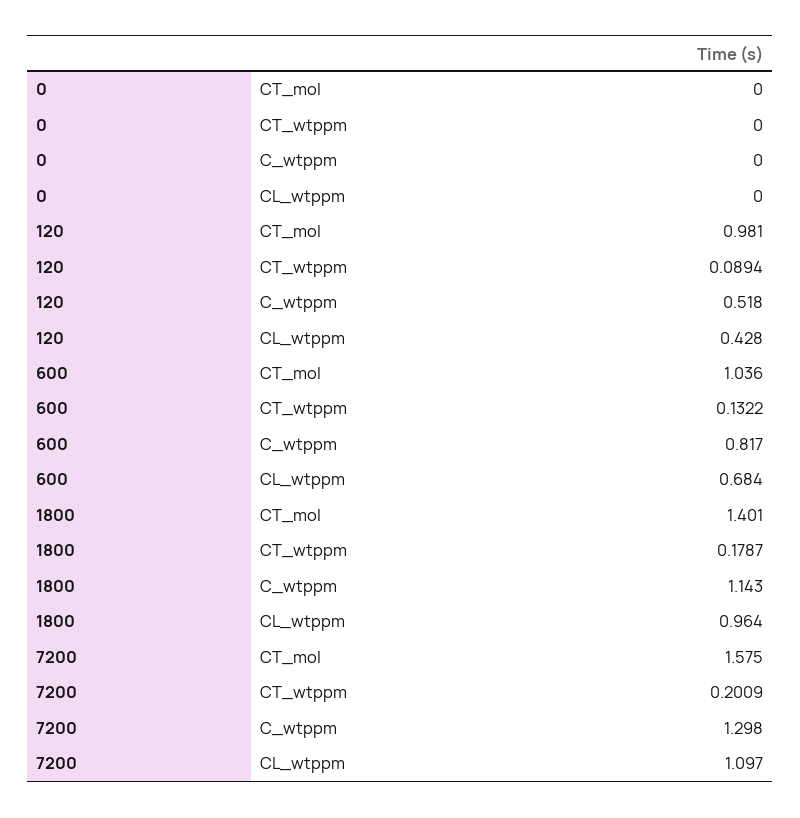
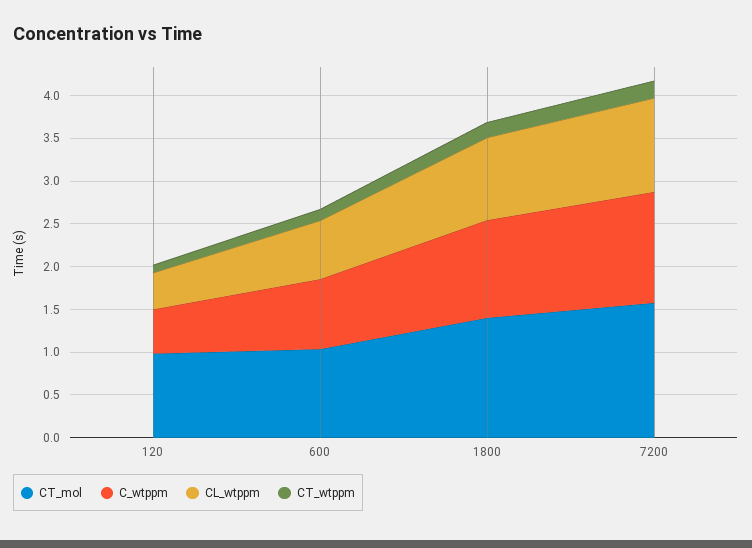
  {
    "CT_mol": {
-     "0": 0,
      "120": 0.981,
      "600": 1.036,
      "1800": 1.401,
      "7200": 1.575
    },
    "CT_wtppm": {
-     "0": 0,
      "120": 0.0894,
      "600": 0.1322,
      "1800": 0.1787,
      "7200": 0.2009
    },
    "C_wtppm": {
-     "0": 0,
      "120": 0.518,
      "600": 0.817,
      "1800": 1.143,
      "7200": 1.298
    },
    "CL_wtppm": {
-     "0": 0,
      "120": 0.428,
      "600": 0.684,
      "1800": 0.964,
      "7200": 1.097
    }
  }

